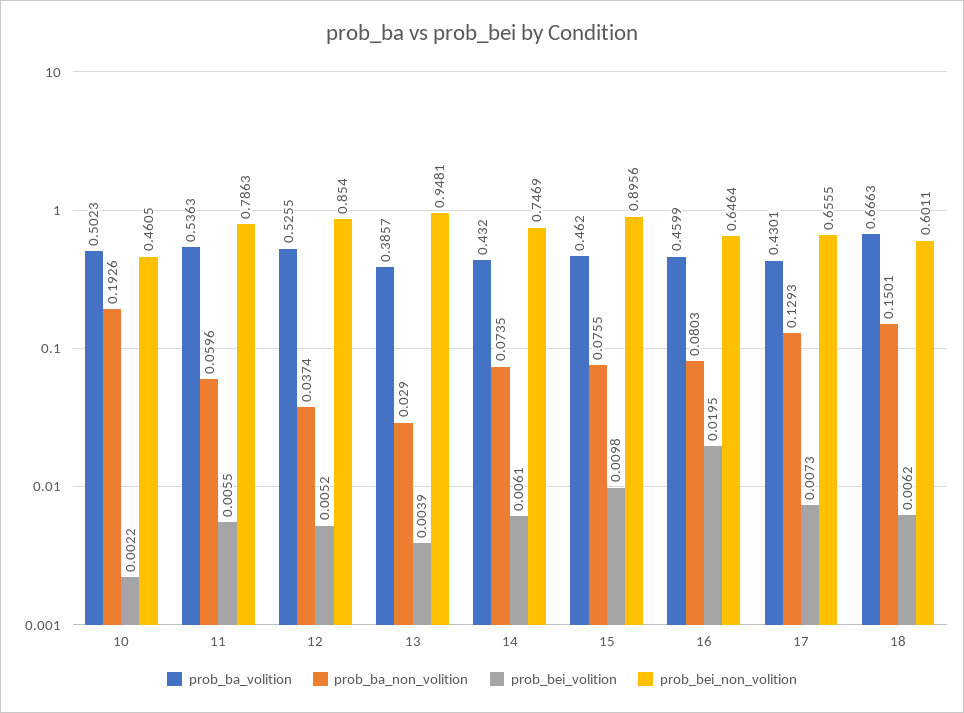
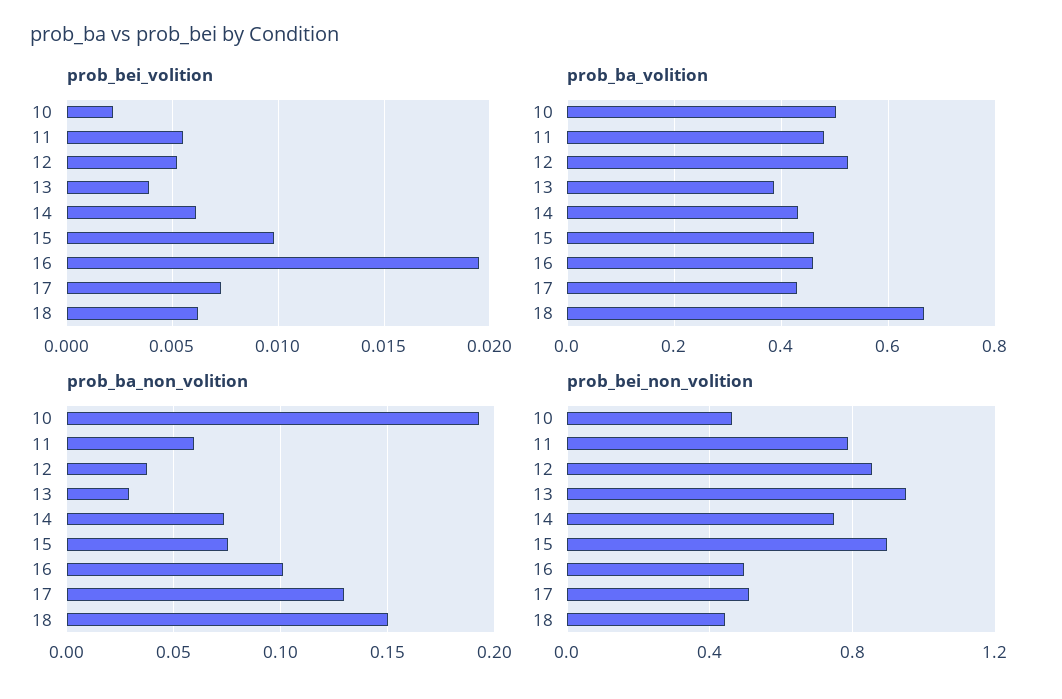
  {
    "prob_ba_volition": {
      "10": 0.5023,
-     "11": 0.5363,
+     "11": 0.48,
      "12": 0.5255,
      "13": 0.3857,
      "14": 0.432,
      "15": 0.462,
      "16": 0.4599,
      "17": 0.4301,
      "18": 0.6663
    },
    "prob_ba_non_volition": {
      "10": 0.1926,
      "11": 0.0596,
      "12": 0.0374,
      "13": 0.029,
      "14": 0.0735,
      "15": 0.0755,
-     "16": 0.0803,
+     "16": 0.1,
      "17": 0.1293,
      "18": 0.1501
    },
    "prob_bei_volition": {
      "10": 0.0022,
      "11": 0.0055,
      "12": 0.0052,
      "13": 0.0039,
      "14": 0.0061,
      "15": 0.0098,
      "16": 0.0195,
      "17": 0.0073,
      "18": 0.0062
    },
    "prob_bei_non_volition": {
      "10": 0.4605,
      "11": 0.7863,
      "12": 0.854,
      "13": 0.9481,
      "14": 0.7469,
      "15": 0.8956,
-     "16": 0.6464,
+     "16": 0.5,
-     "17": 0.6555,
+     "17": 0.5,
-     "18": 0.6011
+     "18": 0.45
    }
  }

